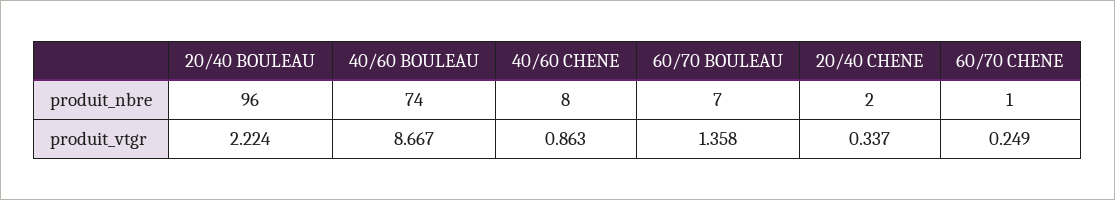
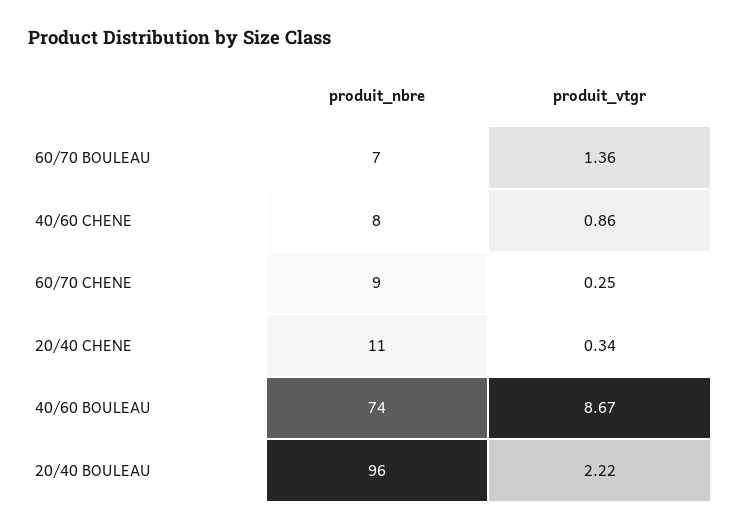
  {
    "20/40 BOULEAU": {
      "produit_nbre": 96,
      "produit_vtgr": 2.224
    },
    "40/60 BOULEAU": {
      "produit_nbre": 74,
      "produit_vtgr": 8.667
    },
    "40/60 CHENE": {
      "produit_nbre": 8,
      "produit_vtgr": 0.863
    },
    "60/70 BOULEAU": {
      "produit_nbre": 7,
      "produit_vtgr": 1.358
    },
    "20/40 CHENE": {
-     "produit_nbre": 2,
+     "produit_nbre": 11,
      "produit_vtgr": 0.337
    },
    "60/70 CHENE": {
-     "produit_nbre": 1,
+     "produit_nbre": 9,
      "produit_vtgr": 0.249
    }
  }

